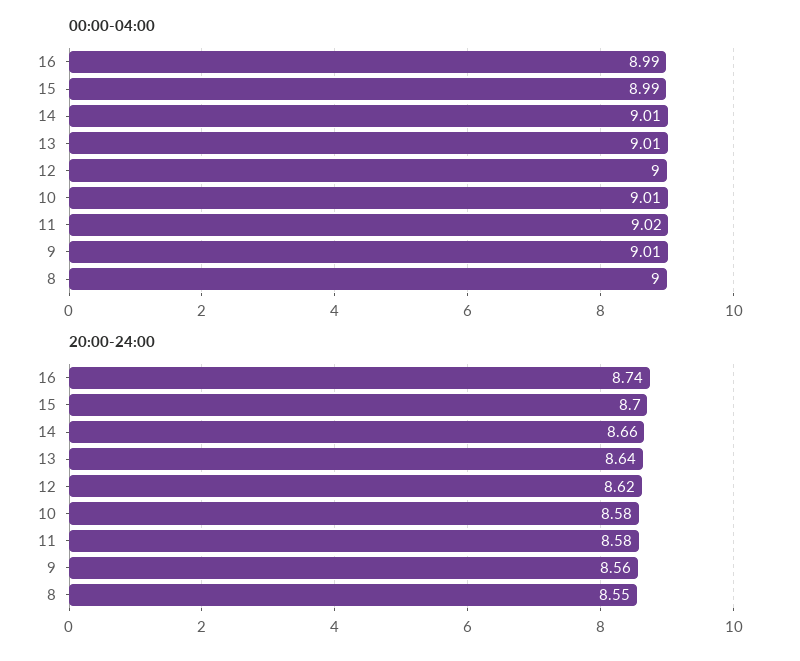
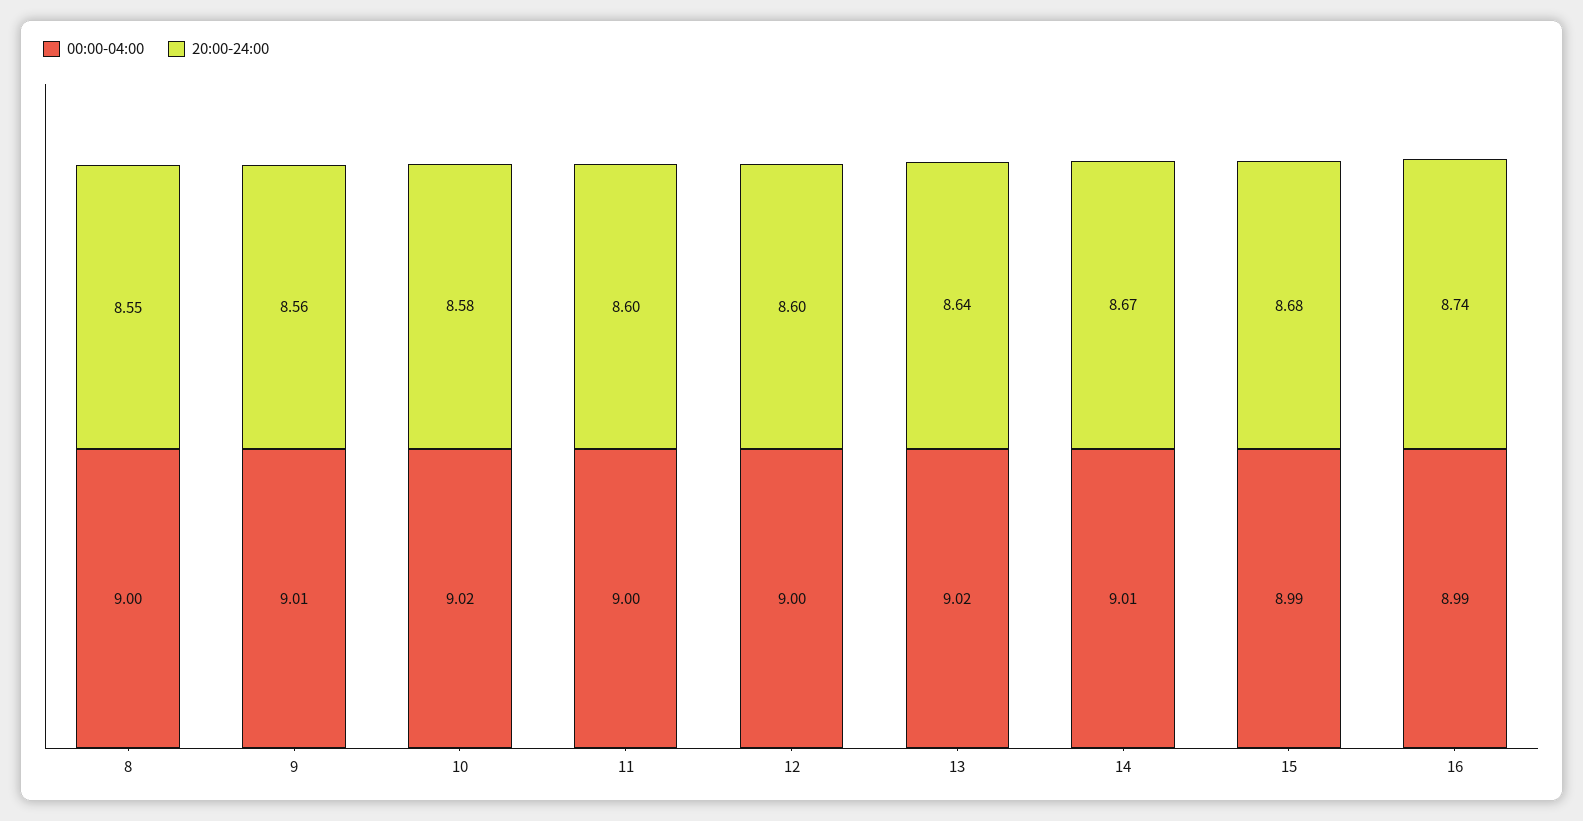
  {
    "00:00-04:00": {
      "16": 8.99,
      "15": 8.99,
      "14": 9.01,
-     "13": 9.01,
+     "13": 9.02,
      "12": 9,
-     "10": 9.01,
+     "10": 9.02,
-     "11": 9.02,
+     "11": 9,
      "9": 9.01,
      "8": 9
    },
    "20:00-24:00": {
      "16": 8.74,
-     "15": 8.7,
+     "15": 8.68,
-     "14": 8.66,
+     "14": 8.67,
      "13": 8.64,
-     "12": 8.62,
+     "12": 8.6,
      "10": 8.58,
-     "11": 8.58,
+     "11": 8.6,
      "9": 8.56,
      "8": 8.55
    }
  }

